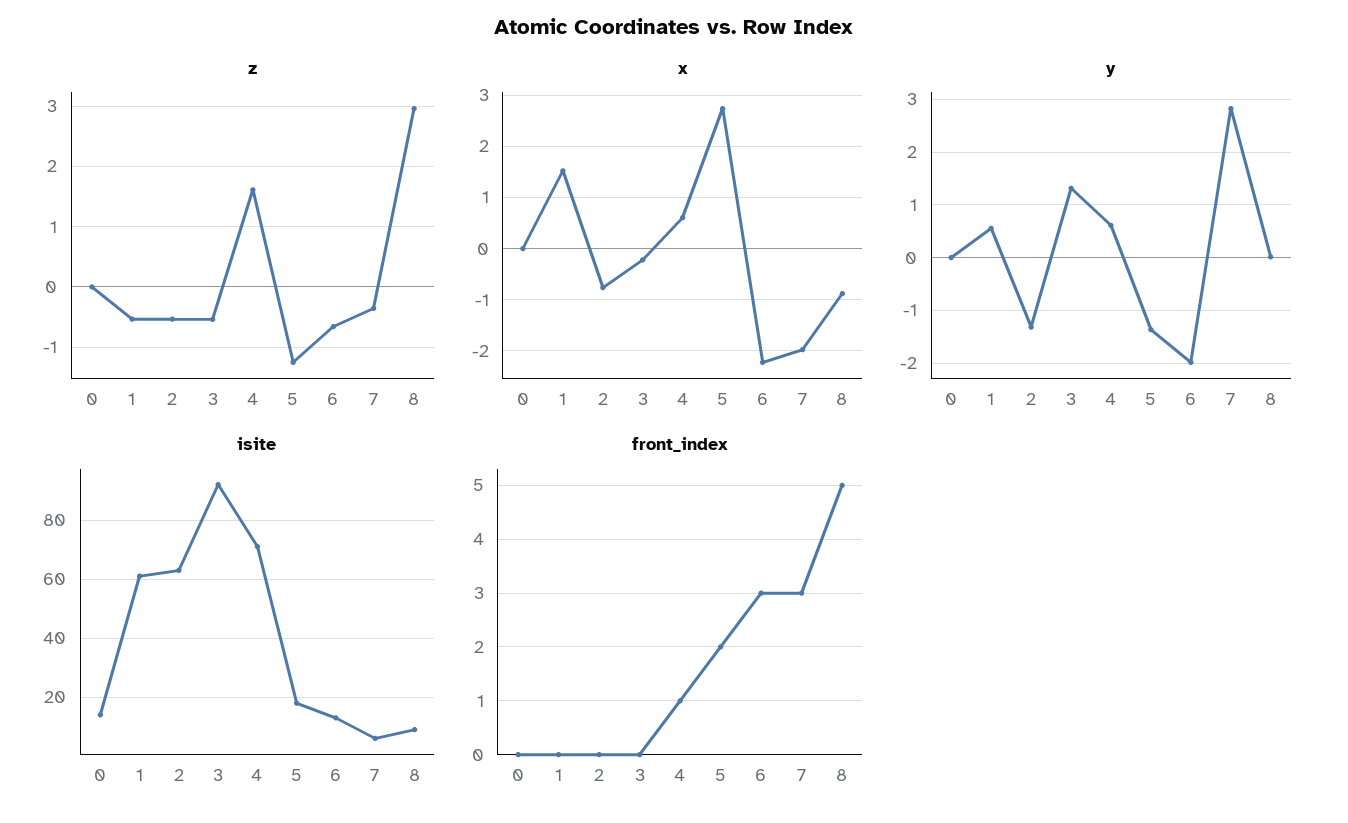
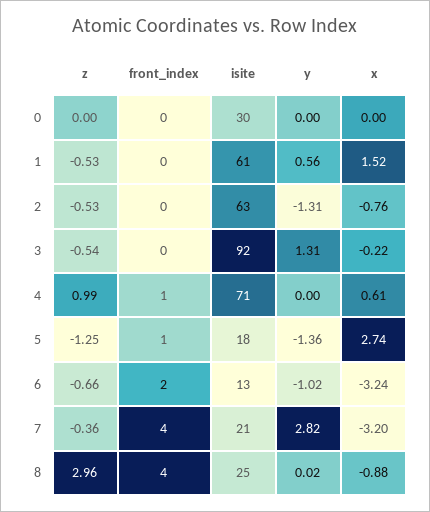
  {
    "z": {
      "0": 0,
      "1": -0.53,
      "2": -0.53,
      "3": -0.54,
-     "4": 1.6,
+     "4": 0.99,
      "5": -1.25,
      "6": -0.66,
      "7": -0.36,
      "8": 2.96
    },
    "x": {
      "0": 0,
      "1": 1.52,
      "2": -0.76,
      "3": -0.22,
      "4": 0.61,
      "5": 2.74,
-     "6": -2.2,
+     "6": -3.24,
-     "7": -2,
+     "7": -3.2,
      "8": -0.88
    },
    "y": {
      "0": 0,
      "1": 0.56,
      "2": -1.31,
      "3": 1.31,
-     "4": 0.6,
+     "4": 0,
      "5": -1.36,
-     "6": -2,
+     "6": -1.02,
      "7": 2.82,
      "8": 0.02
    },
    "isite": {
-     "0": 15,
+     "0": 30,
      "1": 61,
      "2": 63,
      "3": 92,
      "4": 71,
      "5": 18,
      "6": 13,
-     "7": 5,
+     "7": 21,
-     "8": 10
+     "8": 25
    },
    "front_index": {
      "0": 0,
      "1": 0,
      "2": 0,
      "3": 0,
      "4": 1,
-     "5": 2,
+     "5": 1,
-     "6": 3,
+     "6": 2,
-     "7": 3,
+     "7": 4,
-     "8": 5
+     "8": 4
    }
  }

